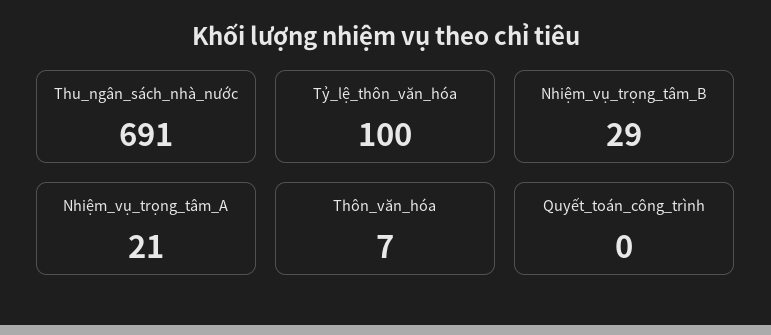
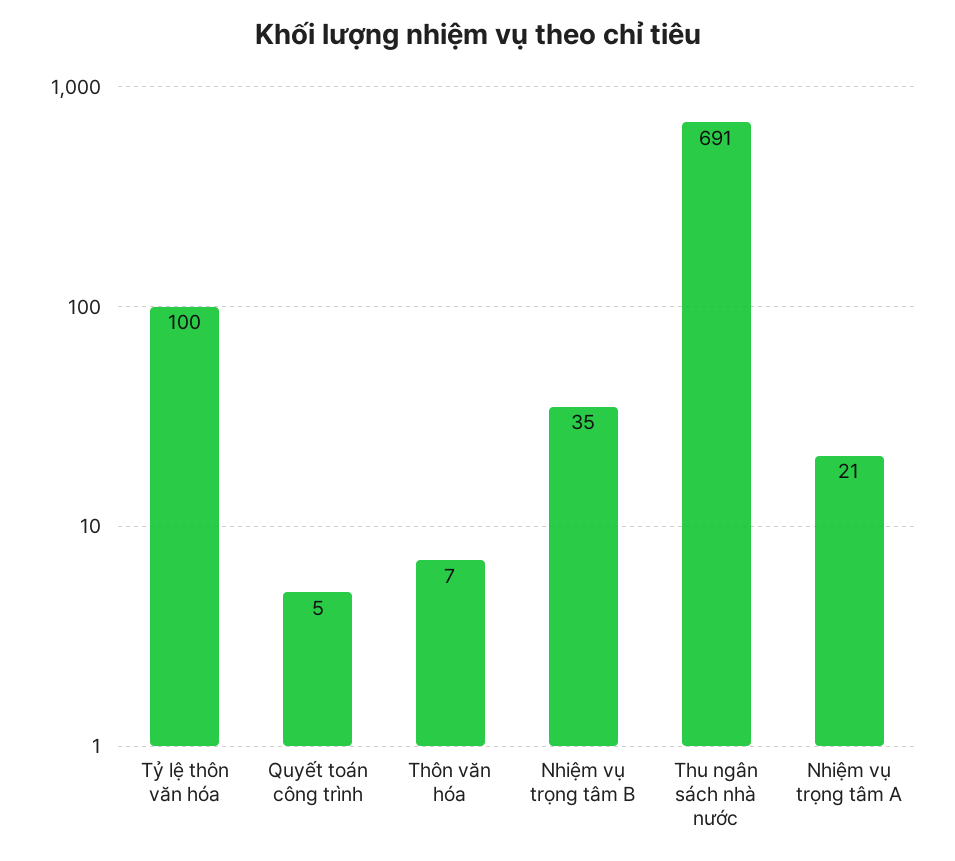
  {
    "Thu_ngân_sách_nhà_nước": 691,
    "Tỷ_lệ_thôn_văn_hóa": 100,
-   "Nhiệm_vụ_trọng_tâm_B": 29,
+   "Nhiệm_vụ_trọng_tâm_B": 35,
    "Nhiệm_vụ_trọng_tâm_A": 21,
    "Thôn_văn_hóa": 7,
-   "Quyết_toán_công_trình": 0
+   "Quyết_toán_công_trình": 5
  }

